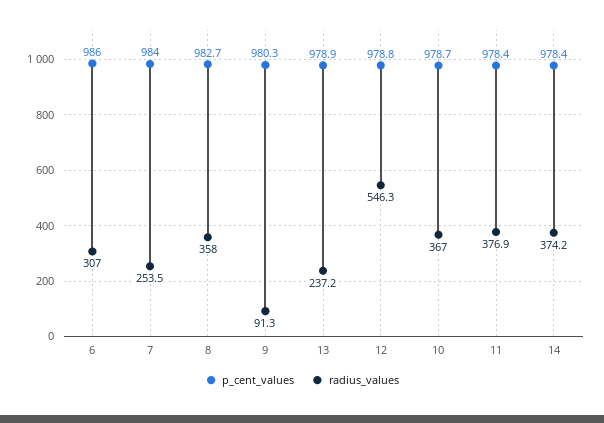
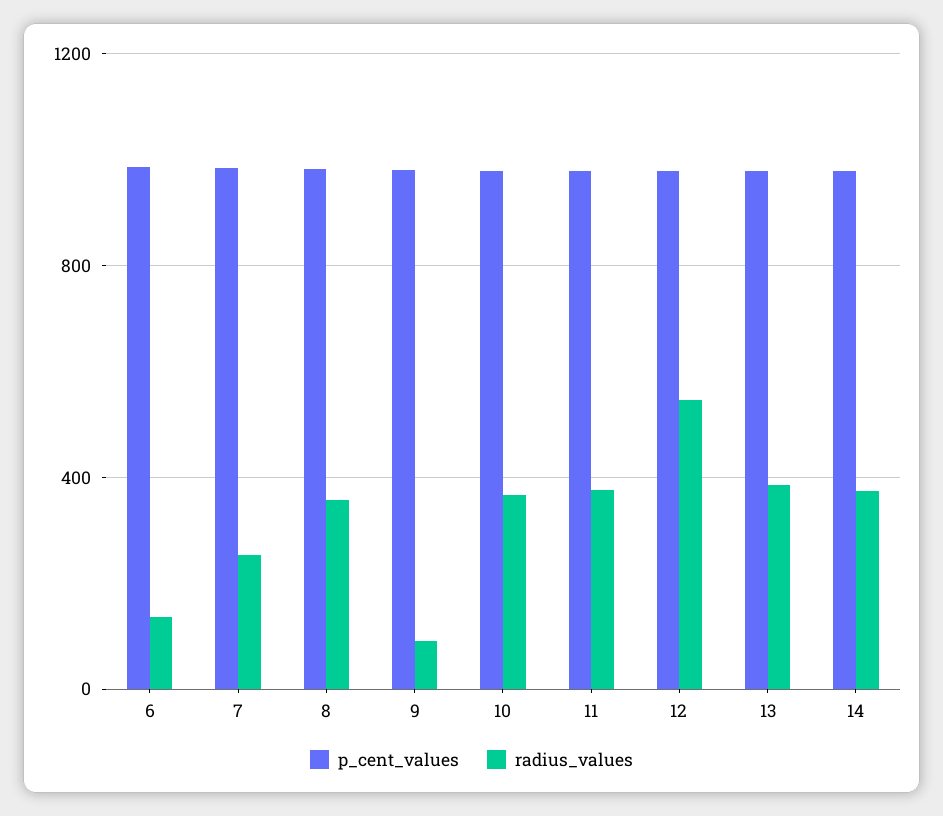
  {
    "p_cent_values": {
      "6": 986,
      "7": 984,
      "8": 982.7,
      "9": 980.3,
      "13": 978.9,
      "12": 978.8,
      "10": 978.7,
      "11": 978.4,
      "14": 978.4
    },
    "radius_values": {
-     "6": 307,
+     "6": 150,
      "7": 253.5,
      "8": 358,
      "9": 91.3,
-     "13": 237.2,
+     "13": 400,
      "12": 546.3,
      "10": 367,
      "11": 376.9,
      "14": 374.2
    }
  }

